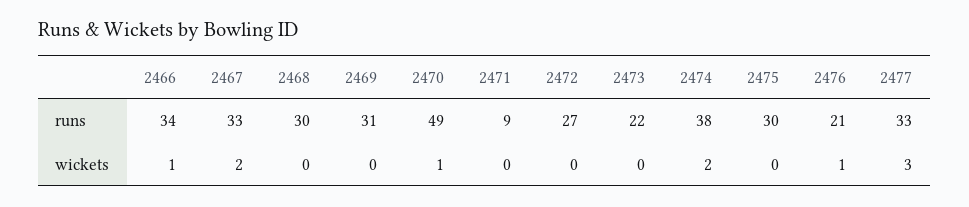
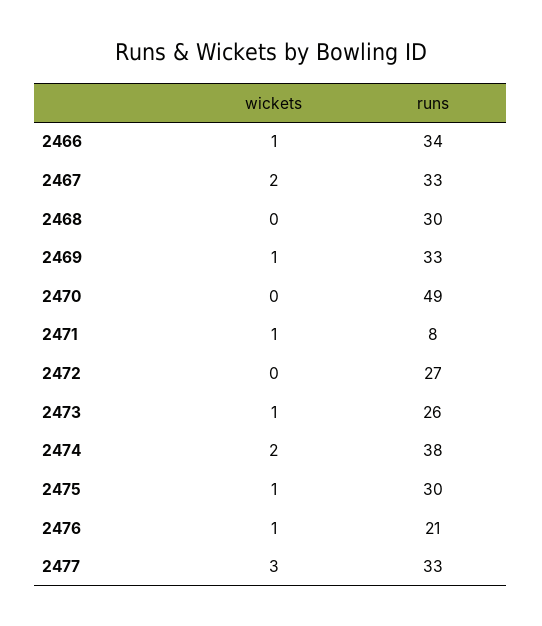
  {
    "2466": {
      "runs": 34,
      "wickets": 1
    },
    "2467": {
      "runs": 33,
      "wickets": 2
    },
    "2468": {
      "runs": 30,
      "wickets": 0
    },
    "2469": {
-     "runs": 31,
+     "runs": 33,
-     "wickets": 0
+     "wickets": 1
    },
    "2470": {
      "runs": 49,
-     "wickets": 1
+     "wickets": 0
    },
    "2471": {
-     "runs": 9,
+     "runs": 8,
-     "wickets": 0
+     "wickets": 1
    },
    "2472": {
      "runs": 27,
      "wickets": 0
    },
    "2473": {
-     "runs": 22,
+     "runs": 26,
-     "wickets": 0
+     "wickets": 1
    },
    "2474": {
      "runs": 38,
      "wickets": 2
    },
    "2475": {
      "runs": 30,
-     "wickets": 0
+     "wickets": 1
    },
    "2476": {
      "runs": 21,
      "wickets": 1
    },
    "2477": {
      "runs": 33,
      "wickets": 3
    }
  }

